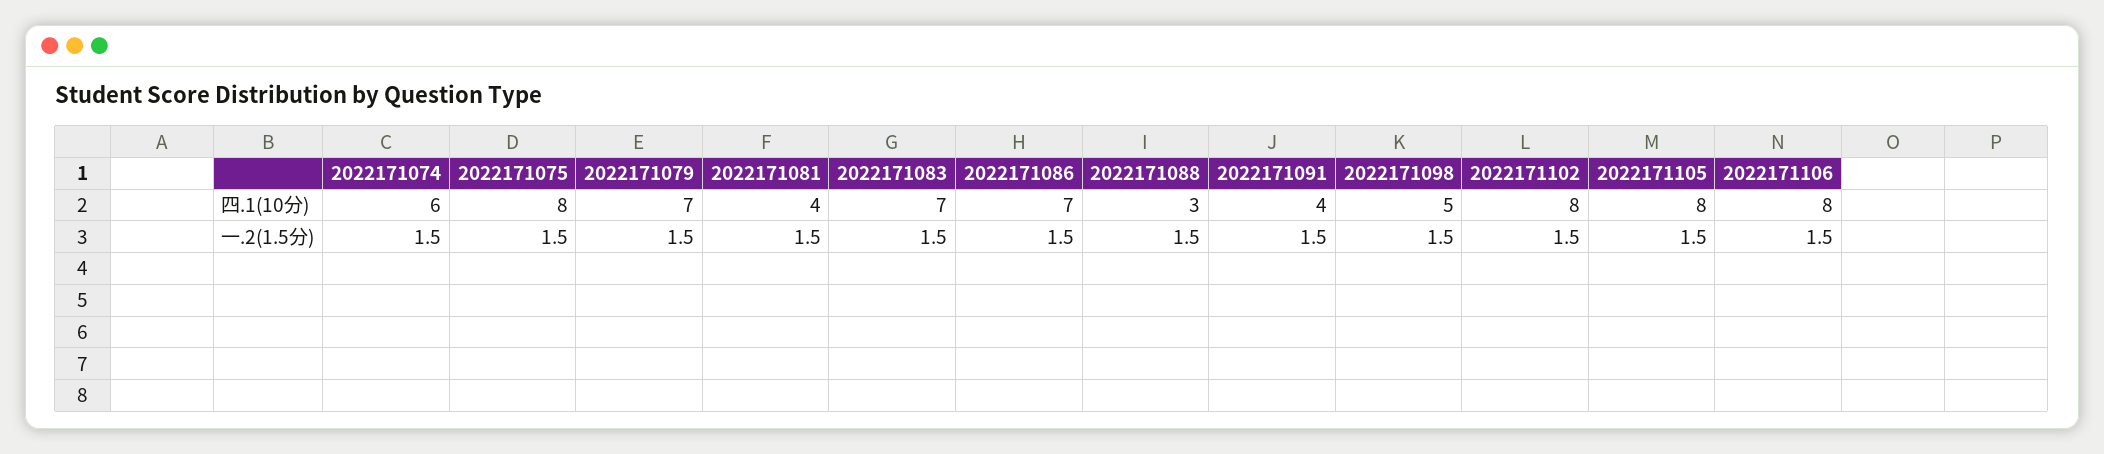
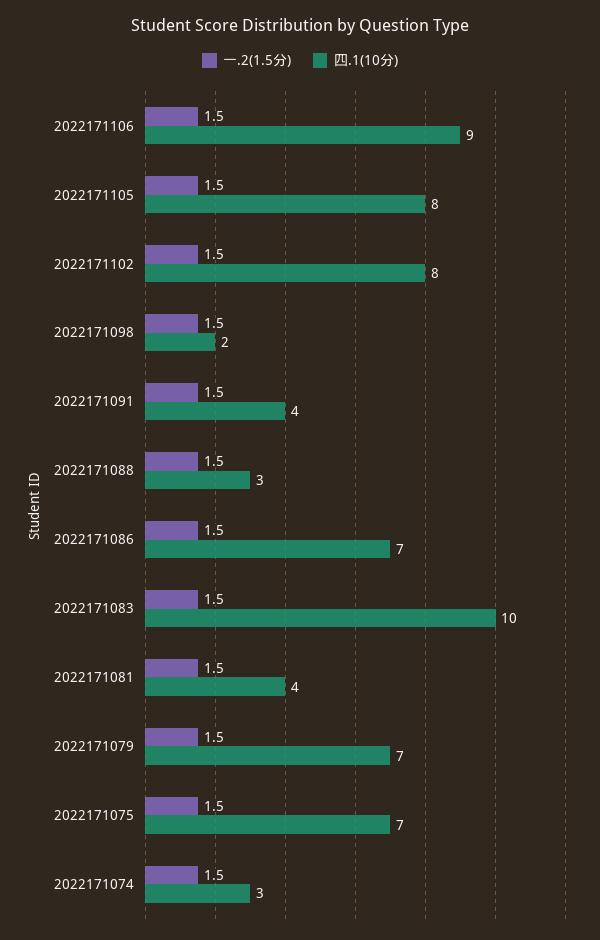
  {
    "四.1(10分)": {
-     "2022171074": 6,
+     "2022171074": 3,
-     "2022171075": 8,
+     "2022171075": 7,
      "2022171079": 7,
      "2022171081": 4,
-     "2022171083": 7,
+     "2022171083": 10,
      "2022171086": 7,
      "2022171088": 3,
      "2022171091": 4,
-     "2022171098": 5,
+     "2022171098": 2,
      "2022171102": 8,
      "2022171105": 8,
-     "2022171106": 8
+     "2022171106": 9
    },
    "一.2(1.5分)": {
      "2022171074": 1.5,
      "2022171075": 1.5,
      "2022171079": 1.5,
      "2022171081": 1.5,
      "2022171083": 1.5,
      "2022171086": 1.5,
      "2022171088": 1.5,
      "2022171091": 1.5,
      "2022171098": 1.5,
      "2022171102": 1.5,
      "2022171105": 1.5,
      "2022171106": 1.5
    }
  }

